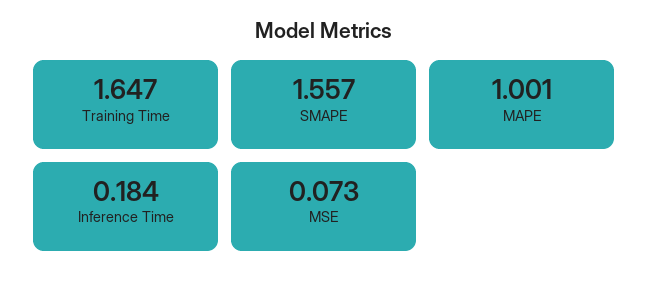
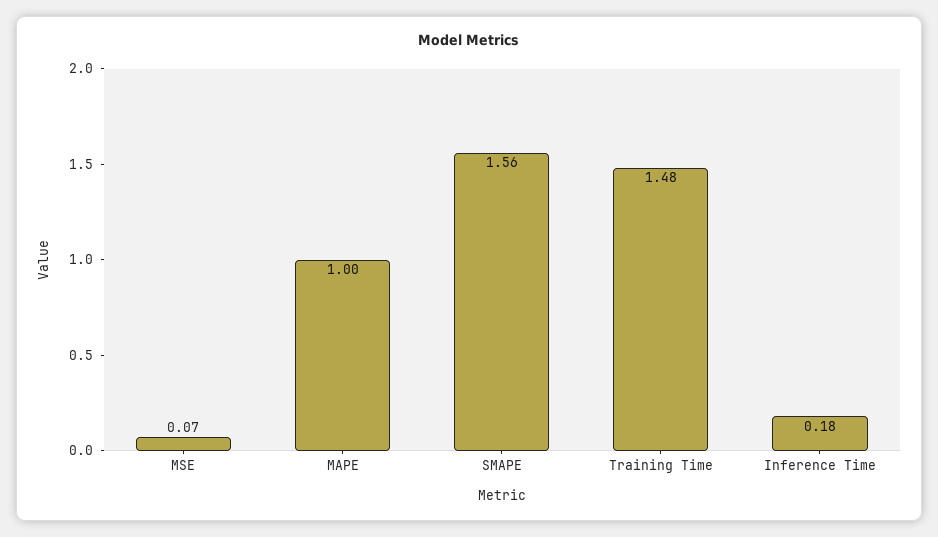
  {
-   "Training Time": 1.647,
+   "Training Time": 1.48,
    "SMAPE": 1.557,
    "MAPE": 1.001,
    "Inference Time": 0.184,
    "MSE": 0.073
  }

